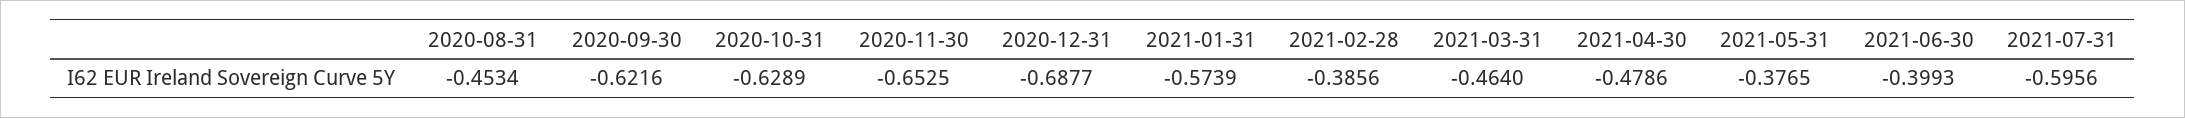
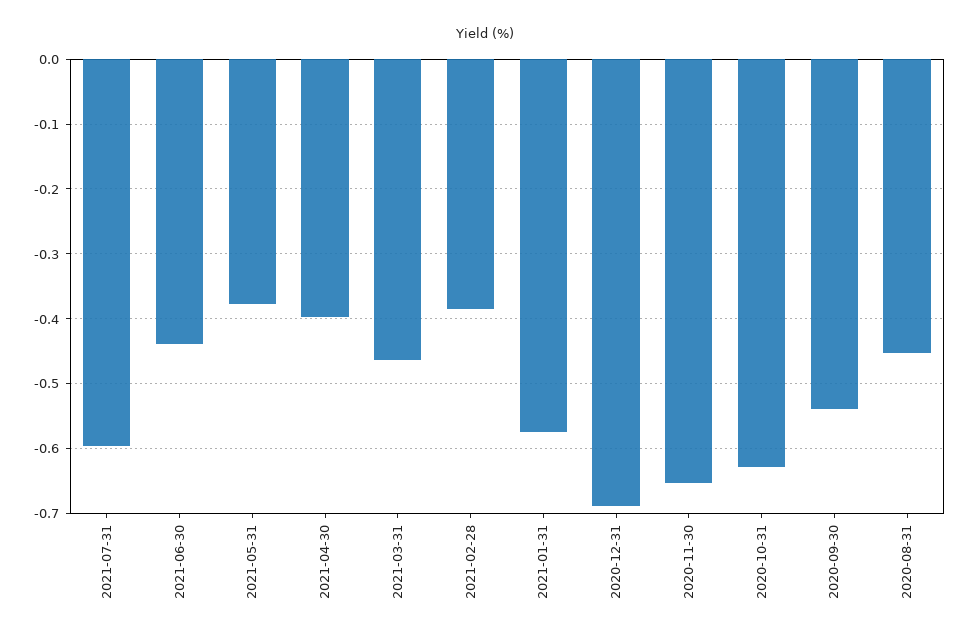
  {
    "2020-08-31": -0.4534,
-   "2020-09-30": -0.6216,
+   "2020-09-30": -0.54,
    "2020-10-31": -0.6289,
    "2020-11-30": -0.6525,
    "2020-12-31": -0.6877,
    "2021-01-31": -0.5739,
    "2021-02-28": -0.3856,
    "2021-03-31": -0.464,
-   "2021-04-30": -0.4786,
+   "2021-04-30": -0.4,
    "2021-05-31": -0.3765,
-   "2021-06-30": -0.3993,
+   "2021-06-30": -0.44,
    "2021-07-31": -0.5956
  }

